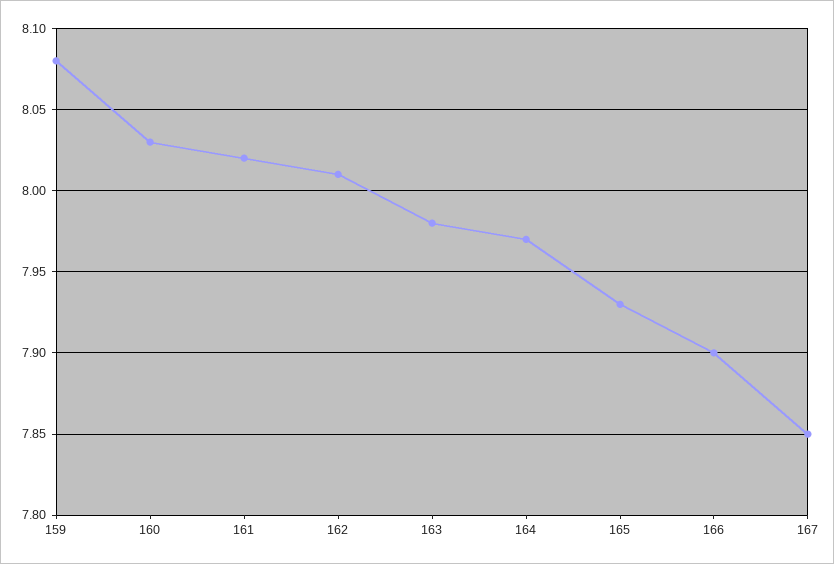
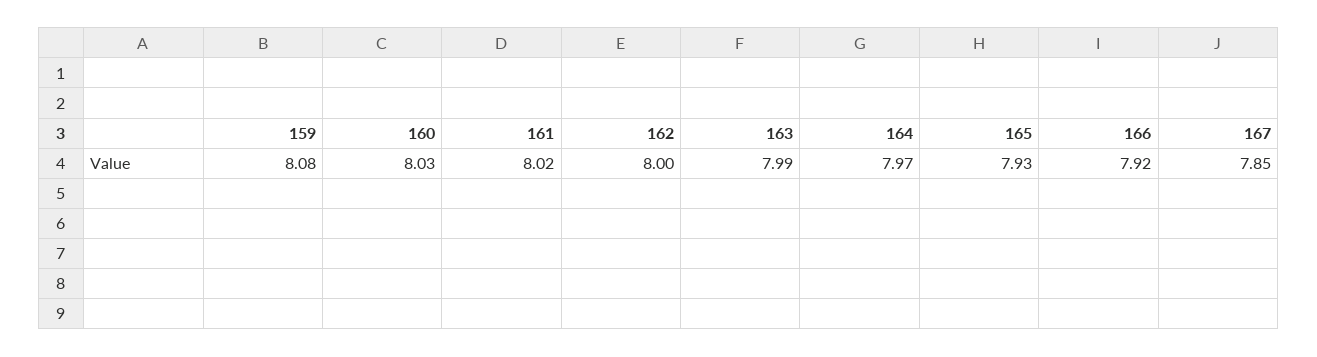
  {
    "159": 8.08,
    "160": 8.03,
    "161": 8.02,
-   "162": 8.01,
+   "162": 8,
-   "163": 7.98,
+   "163": 7.99,
    "164": 7.97,
    "165": 7.93,
-   "166": 7.9,
+   "166": 7.92,
    "167": 7.85
  }

